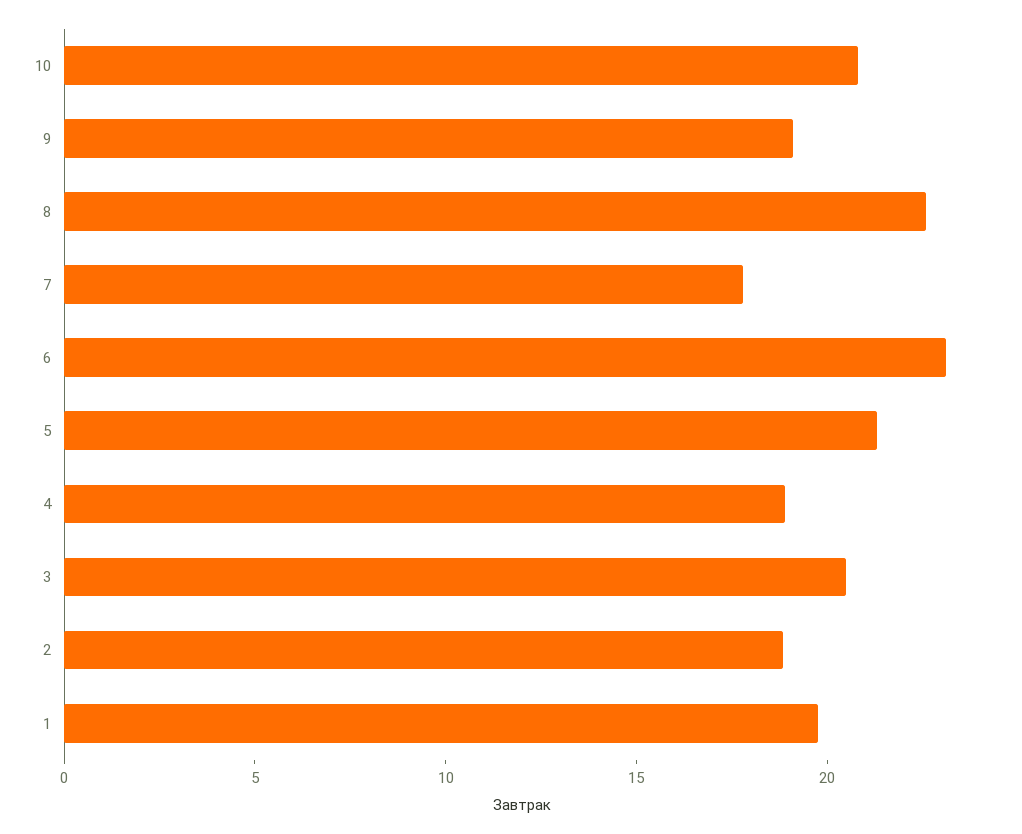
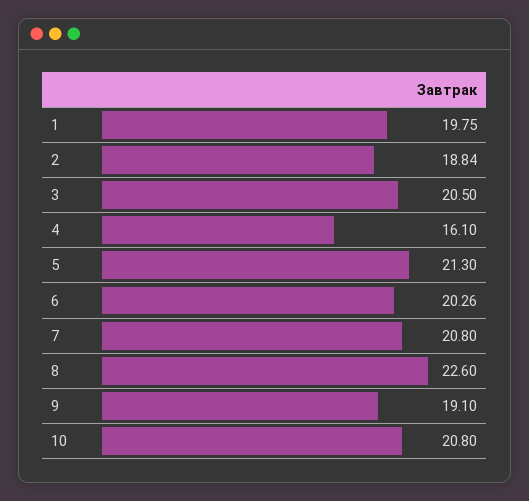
  {
    "10": 20.8,
    "9": 19.1,
    "8": 22.6,
-   "7": 18,
+   "7": 20.8,
-   "6": 23,
+   "6": 20.26,
    "5": 21.3,
-   "4": 19,
+   "4": 16.1,
    "3": 20.5,
    "2": 18.84,
    "1": 19.75
  }

